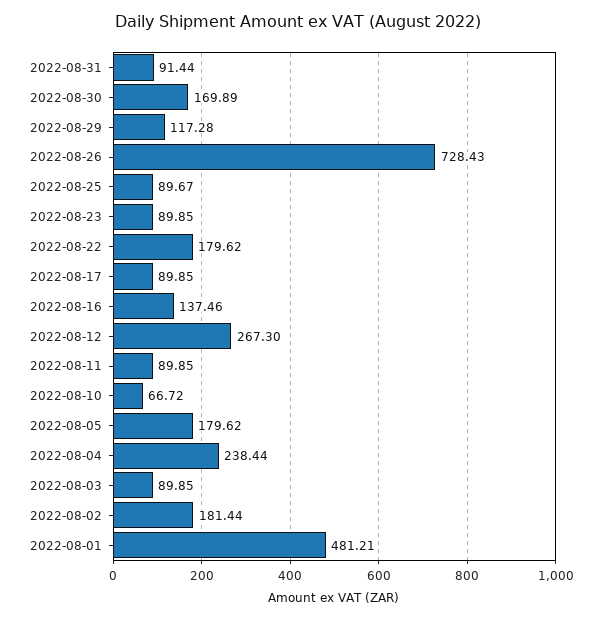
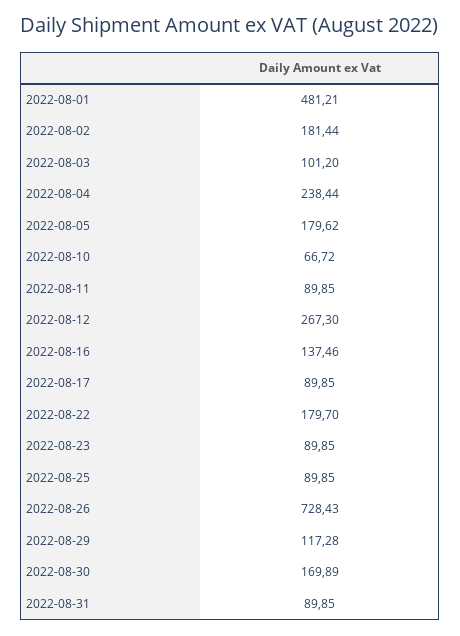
  {
-   "2022-08-31": 91.44,
+   "2022-08-31": 89.85,
    "2022-08-30": 169.89,
    "2022-08-29": 117.28,
    "2022-08-26": 728.43,
-   "2022-08-25": 89.67,
+   "2022-08-25": 89.85,
    "2022-08-23": 89.85,
-   "2022-08-22": 179.62,
+   "2022-08-22": 179.7,
    "2022-08-17": 89.85,
    "2022-08-16": 137.46,
    "2022-08-12": 267.3,
    "2022-08-11": 89.85,
    "2022-08-10": 66.72,
    "2022-08-05": 179.62,
    "2022-08-04": 238.44,
-   "2022-08-03": 89.85,
+   "2022-08-03": 101.2,
    "2022-08-02": 181.44,
    "2022-08-01": 481.21
  }

